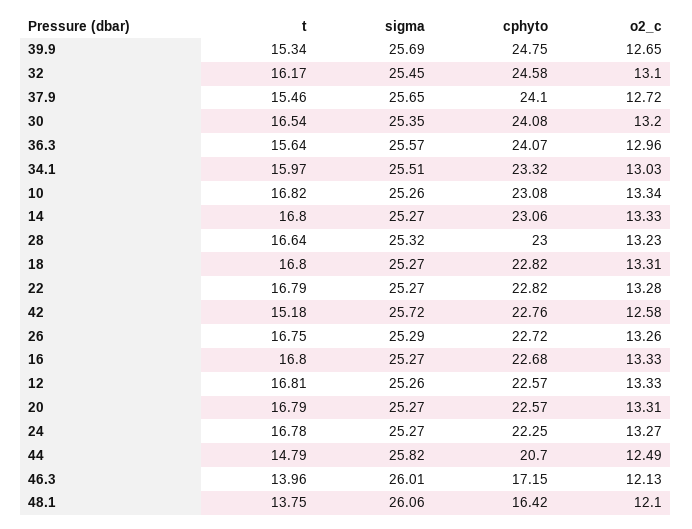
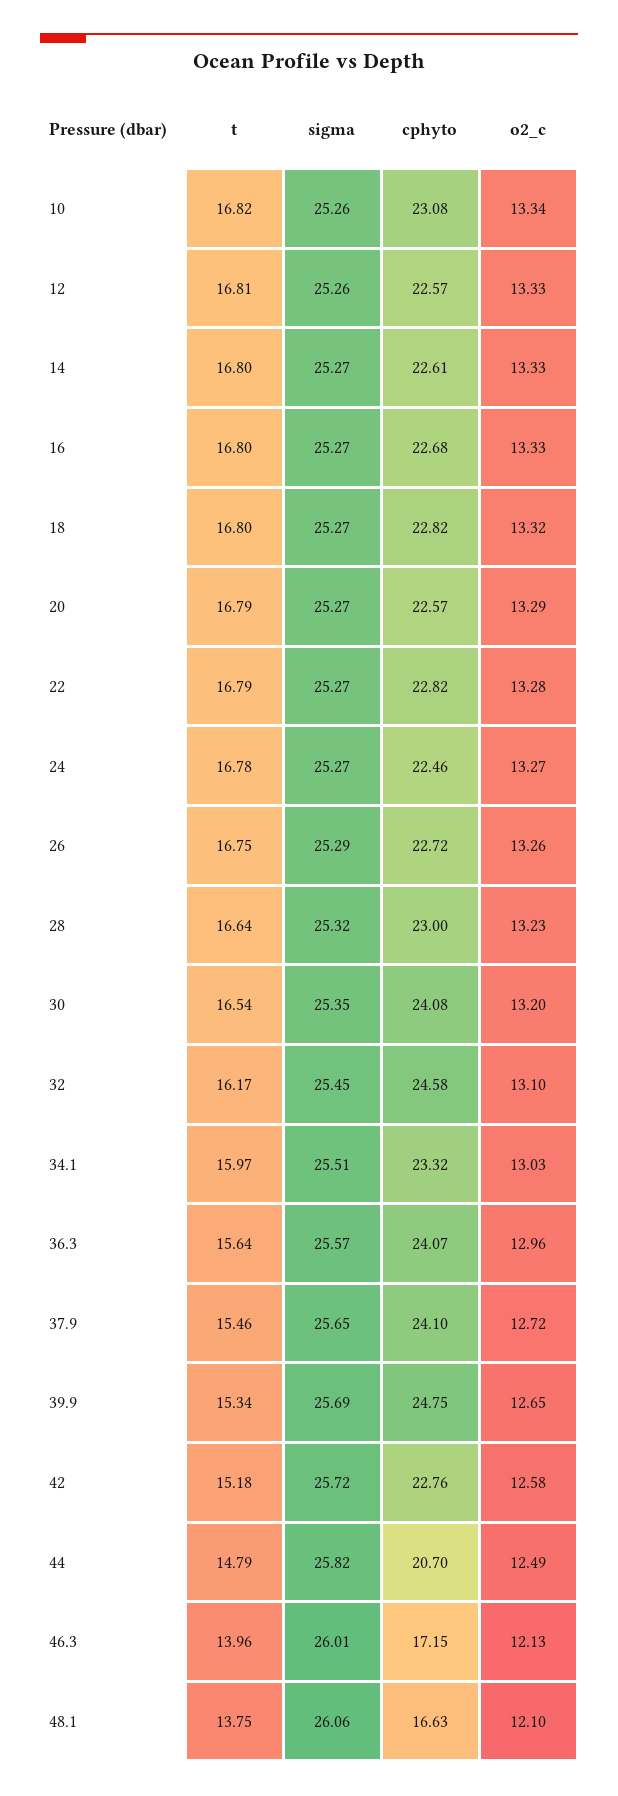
  {
    "t": {
      "39.9": 15.34,
      "32": 16.17,
      "37.9": 15.46,
      "30": 16.54,
      "36.3": 15.64,
      "34.1": 15.97,
      "10": 16.82,
      "14": 16.8,
      "28": 16.64,
      "18": 16.8,
      "22": 16.79,
      "42": 15.18,
      "26": 16.75,
      "16": 16.8,
      "12": 16.81,
      "20": 16.79,
      "24": 16.78,
      "44": 14.79,
      "46.3": 13.96,
      "48.1": 13.75
    },
    "sigma": {
      "39.9": 25.69,
      "32": 25.45,
      "37.9": 25.65,
      "30": 25.35,
      "36.3": 25.57,
      "34.1": 25.51,
      "10": 25.26,
      "14": 25.27,
      "28": 25.32,
      "18": 25.27,
      "22": 25.27,
      "42": 25.72,
      "26": 25.29,
      "16": 25.27,
      "12": 25.26,
      "20": 25.27,
      "24": 25.27,
      "44": 25.82,
      "46.3": 26.01,
      "48.1": 26.06
    },
    "cphyto": {
      "39.9": 24.75,
      "32": 24.58,
      "37.9": 24.1,
      "30": 24.08,
      "36.3": 24.07,
      "34.1": 23.32,
      "10": 23.08,
-     "14": 23.06,
+     "14": 22.61,
      "28": 23,
      "18": 22.82,
      "22": 22.82,
      "42": 22.76,
      "26": 22.72,
      "16": 22.68,
      "12": 22.57,
      "20": 22.57,
-     "24": 22.25,
+     "24": 22.46,
      "44": 20.7,
      "46.3": 17.15,
-     "48.1": 16.42
+     "48.1": 16.63
    },
    "o2_c": {
      "39.9": 12.65,
      "32": 13.1,
      "37.9": 12.72,
      "30": 13.2,
      "36.3": 12.96,
      "34.1": 13.03,
      "10": 13.34,
      "14": 13.33,
      "28": 13.23,
-     "18": 13.31,
+     "18": 13.32,
      "22": 13.28,
      "42": 12.58,
      "26": 13.26,
      "16": 13.33,
      "12": 13.33,
-     "20": 13.31,
+     "20": 13.29,
      "24": 13.27,
      "44": 12.49,
      "46.3": 12.13,
      "48.1": 12.1
    }
  }

